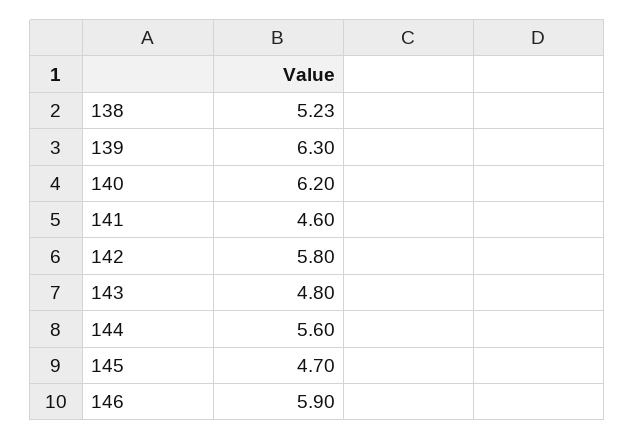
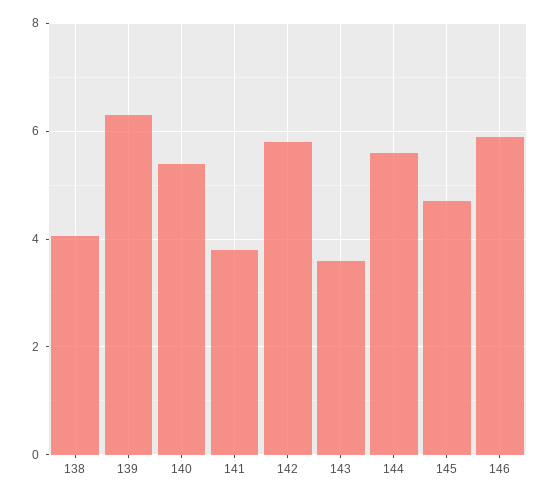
  {
-   "138": 5.23,
+   "138": 4,
    "139": 6.3,
-   "140": 6.2,
+   "140": 5.4,
-   "141": 4.6,
+   "141": 3.8,
    "142": 5.8,
-   "143": 4.8,
+   "143": 3.6,
    "144": 5.6,
    "145": 4.7,
    "146": 5.9
  }

